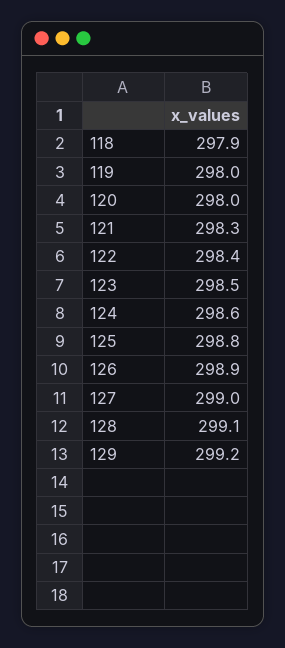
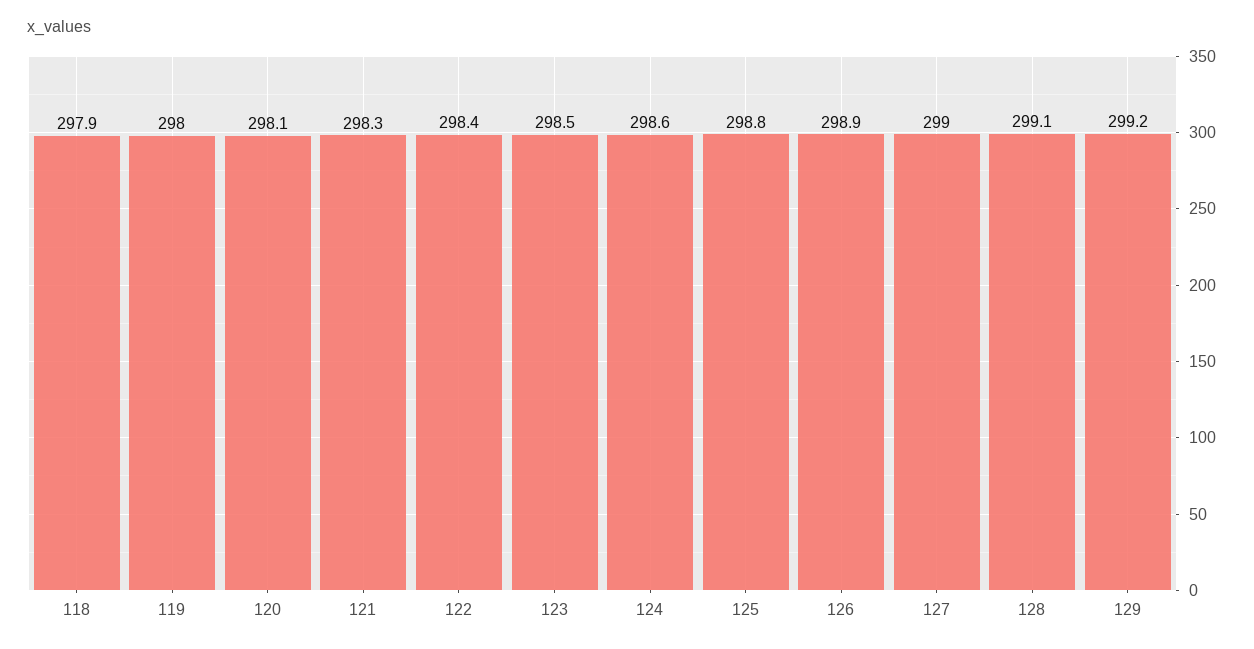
  {
    "118": 297.9,
    "119": 298,
-   "120": 298,
+   "120": 298.1,
    "121": 298.3,
    "122": 298.4,
    "123": 298.5,
    "124": 298.6,
    "125": 298.8,
    "126": 298.9,
    "127": 299,
    "128": 299.1,
    "129": 299.2
  }

